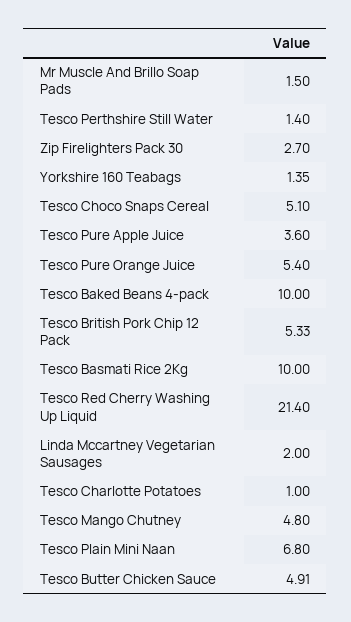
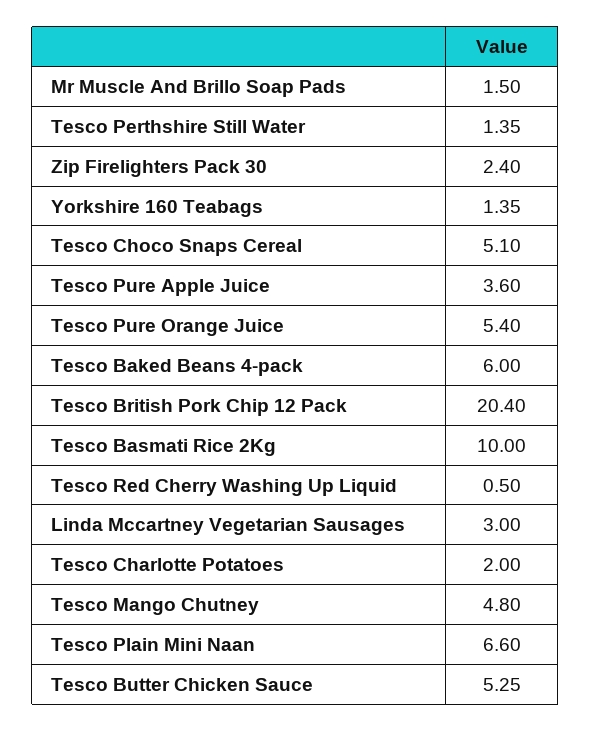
  {
    "Mr Muscle And Brillo Soap Pads": 1.5,
-   "Tesco Perthshire Still Water": 1.4,
+   "Tesco Perthshire Still Water": 1.35,
-   "Zip Firelighters Pack 30": 2.7,
+   "Zip Firelighters Pack 30": 2.4,
    "Yorkshire 160 Teabags": 1.35,
    "Tesco Choco Snaps Cereal": 5.1,
    "Tesco Pure Apple Juice": 3.6,
    "Tesco Pure Orange Juice": 5.4,
-   "Tesco Baked Beans 4-pack": 10,
+   "Tesco Baked Beans 4-pack": 6,
-   "Tesco British Pork Chip 12 Pack": 5.33,
+   "Tesco British Pork Chip 12 Pack": 20.4,
    "Tesco Basmati Rice 2Kg": 10,
-   "Tesco Red Cherry Washing Up Liquid": 21.4,
+   "Tesco Red Cherry Washing Up Liquid": 0.5,
-   "Linda Mccartney Vegetarian Sausages": 2,
+   "Linda Mccartney Vegetarian Sausages": 3,
-   "Tesco Charlotte Potatoes": 1,
+   "Tesco Charlotte Potatoes": 2,
    "Tesco Mango Chutney": 4.8,
-   "Tesco Plain Mini Naan": 6.8,
+   "Tesco Plain Mini Naan": 6.6,
-   "Tesco Butter Chicken Sauce": 4.91
+   "Tesco Butter Chicken Sauce": 5.25
  }

